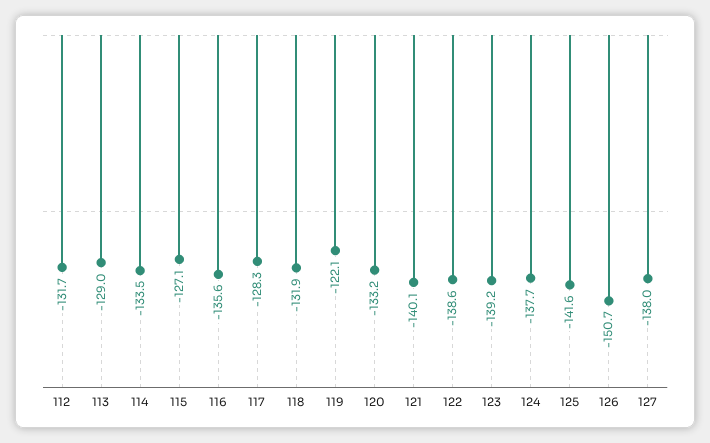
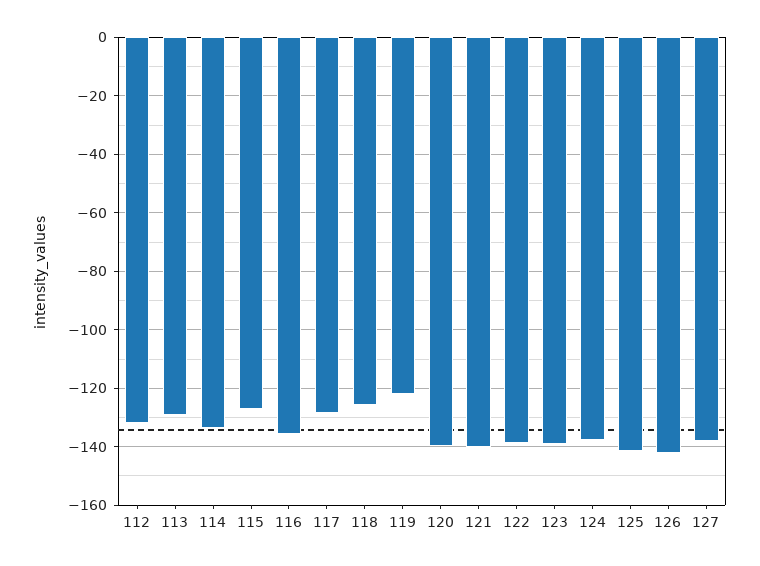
  {
    "112": -131.7,
    "113": -129,
    "114": -133.5,
    "115": -127.1,
    "116": -135.6,
    "117": -128.3,
-   "118": -131.9,
+   "118": -125,
    "119": -122.1,
-   "120": -133.2,
+   "120": -140,
    "121": -140.1,
    "122": -138.6,
    "123": -139.2,
    "124": -137.7,
    "125": -141.6,
-   "126": -150.7,
+   "126": -142.5,
    "127": -138
  }

